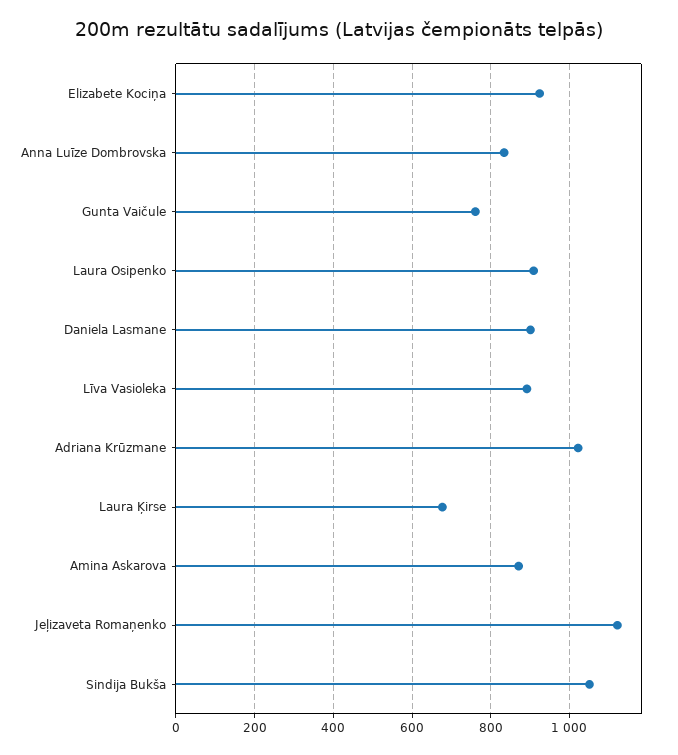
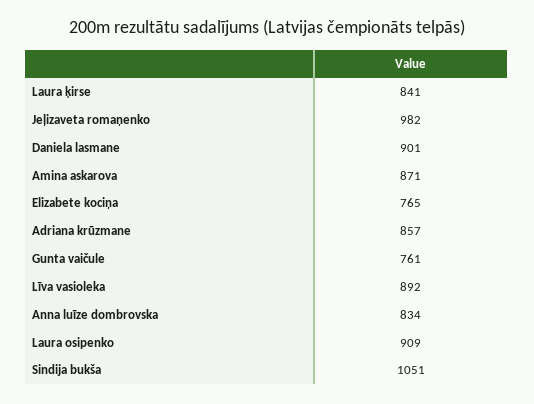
  {
-   "Elizabete Kociņa": 920,
+   "Elizabete Kociņa": 765,
    "Anna Luīze Dombrovska": 834,
    "Gunta Vaičule": 761,
    "Laura Osipenko": 909,
    "Daniela Lasmane": 901,
    "Līva Vasioleka": 892,
-   "Adriana Krūzmane": 1020,
+   "Adriana Krūzmane": 857,
-   "Laura Ķirse": 680,
+   "Laura Ķirse": 841,
    "Amina Askarova": 871,
-   "Jeļizaveta Romaņenko": 1120,
+   "Jeļizaveta Romaņenko": 982,
    "Sindija Bukša": 1051
  }

